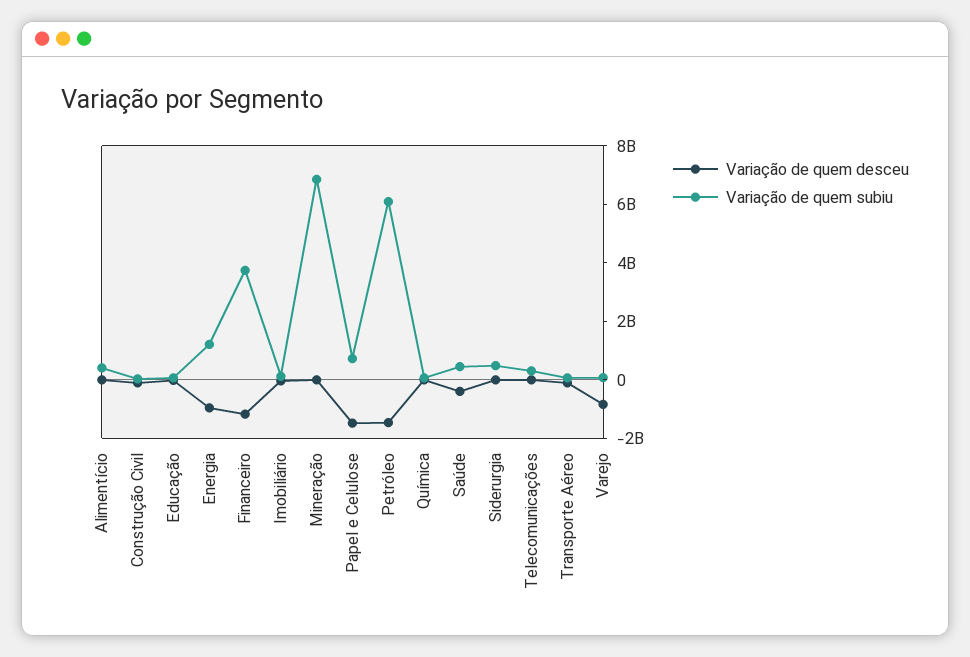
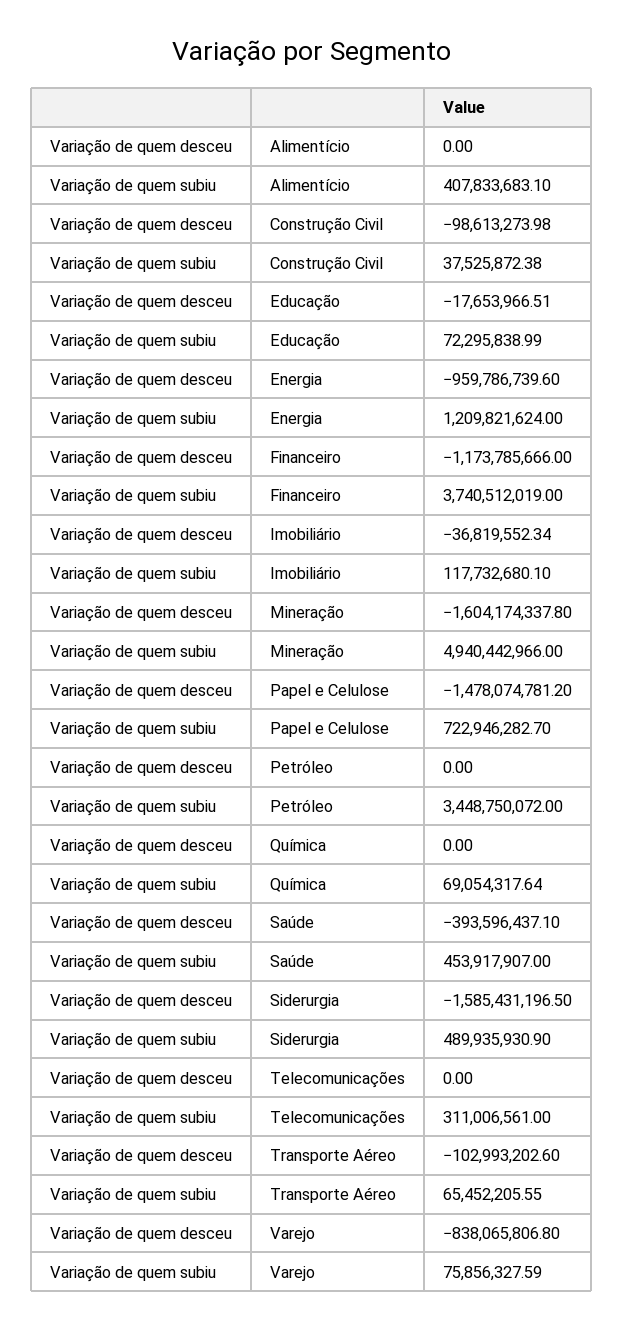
  {
    "Variação de quem desceu": {
      "Alimentício": 0,
      "Construção Civil": -98613273.98,
      "Educação": -17653966.51,
      "Energia": -959786739.6,
      "Financeiro": -1173785666,
      "Imobiliário": -36819552.34,
-     "Mineração": 0,
+     "Mineração": -1604174337.8,
      "Papel e Celulose": -1478074781.2,
-     "Petróleo": -1500000000,
+     "Petróleo": 0,
      "Química": 0,
      "Saúde": -393596437.1,
-     "Siderurgia": 0,
+     "Siderurgia": -1585431196.5,
      "Telecomunicações": 0,
      "Transporte Aéreo": -102993202.6,
      "Varejo": -838065806.8
    },
    "Variação de quem subiu": {
      "Alimentício": 407833683.1,
      "Construção Civil": 37525872.38,
      "Educação": 72295838.99,
      "Energia": 1209821624,
      "Financeiro": 3740512019,
      "Imobiliário": 117732680.1,
-     "Mineração": 7000000000,
+     "Mineração": 4940442966,
      "Papel e Celulose": 722946282.7,
-     "Petróleo": 6000000000,
+     "Petróleo": 3448750072,
      "Química": 69054317.64,
      "Saúde": 453917907,
      "Siderurgia": 489935930.9,
      "Telecomunicações": 311006561,
      "Transporte Aéreo": 65452205.55,
      "Varejo": 75856327.59
    }
  }

